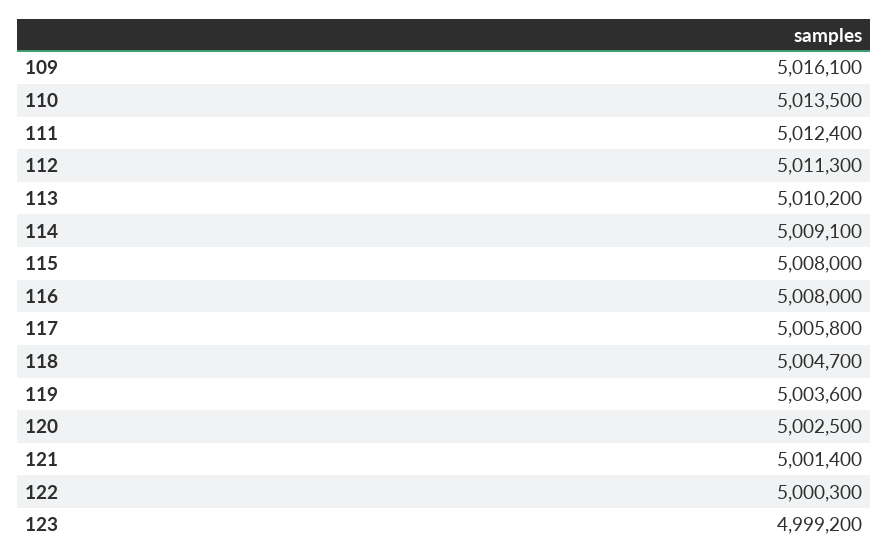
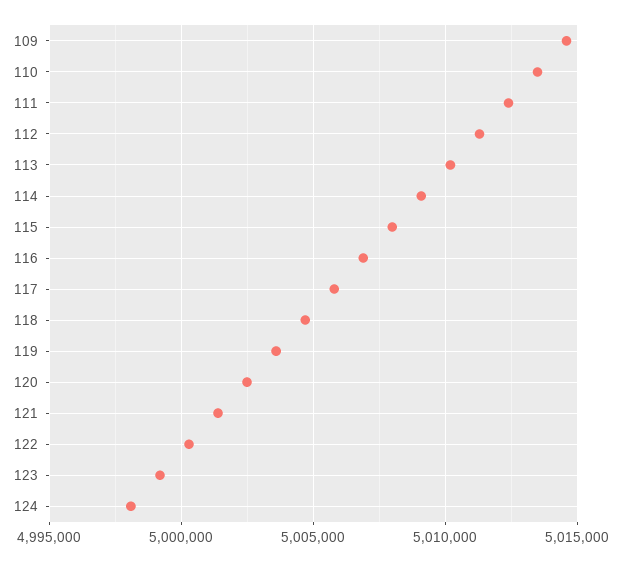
  {
-   "109": 5016100,
+   "109": 5014500,
    "110": 5013500,
    "111": 5012400,
    "112": 5011300,
    "113": 5010200,
    "114": 5009100,
    "115": 5008000,
-   "116": 5008000,
+   "116": 5007000,
    "117": 5005800,
    "118": 5004700,
    "119": 5003600,
    "120": 5002500,
    "121": 5001400,
    "122": 5000300,
-   "123": 4999200
+   "123": 4999200,
+   "124": 4998000
  }

